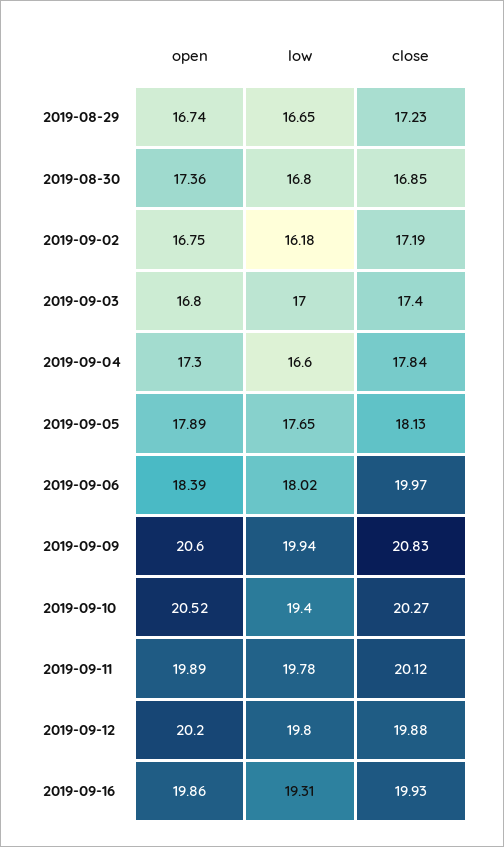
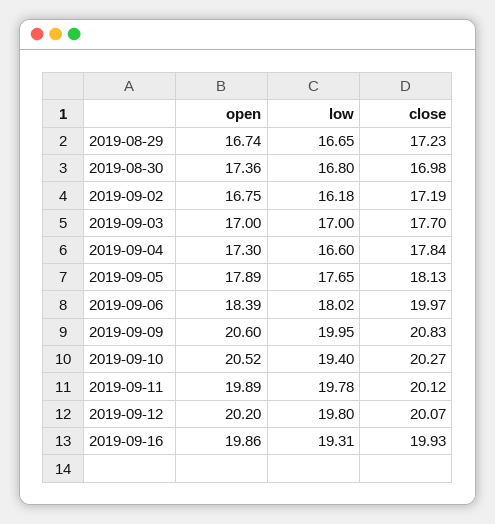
  {
    "open": {
      "2019-08-29": 16.74,
      "2019-08-30": 17.36,
      "2019-09-02": 16.75,
-     "2019-09-03": 16.8,
+     "2019-09-03": 17,
      "2019-09-04": 17.3,
      "2019-09-05": 17.89,
      "2019-09-06": 18.39,
      "2019-09-09": 20.6,
      "2019-09-10": 20.52,
      "2019-09-11": 19.89,
      "2019-09-12": 20.2,
      "2019-09-16": 19.86
    },
    "low": {
      "2019-08-29": 16.65,
      "2019-08-30": 16.8,
      "2019-09-02": 16.18,
      "2019-09-03": 17,
      "2019-09-04": 16.6,
      "2019-09-05": 17.65,
      "2019-09-06": 18.02,
-     "2019-09-09": 19.94,
+     "2019-09-09": 19.95,
      "2019-09-10": 19.4,
      "2019-09-11": 19.78,
      "2019-09-12": 19.8,
      "2019-09-16": 19.31
    },
    "close": {
      "2019-08-29": 17.23,
-     "2019-08-30": 16.85,
+     "2019-08-30": 16.98,
      "2019-09-02": 17.19,
-     "2019-09-03": 17.4,
+     "2019-09-03": 17.7,
      "2019-09-04": 17.84,
      "2019-09-05": 18.13,
      "2019-09-06": 19.97,
      "2019-09-09": 20.83,
      "2019-09-10": 20.27,
      "2019-09-11": 20.12,
-     "2019-09-12": 19.88,
+     "2019-09-12": 20.07,
      "2019-09-16": 19.93
    }
  }

